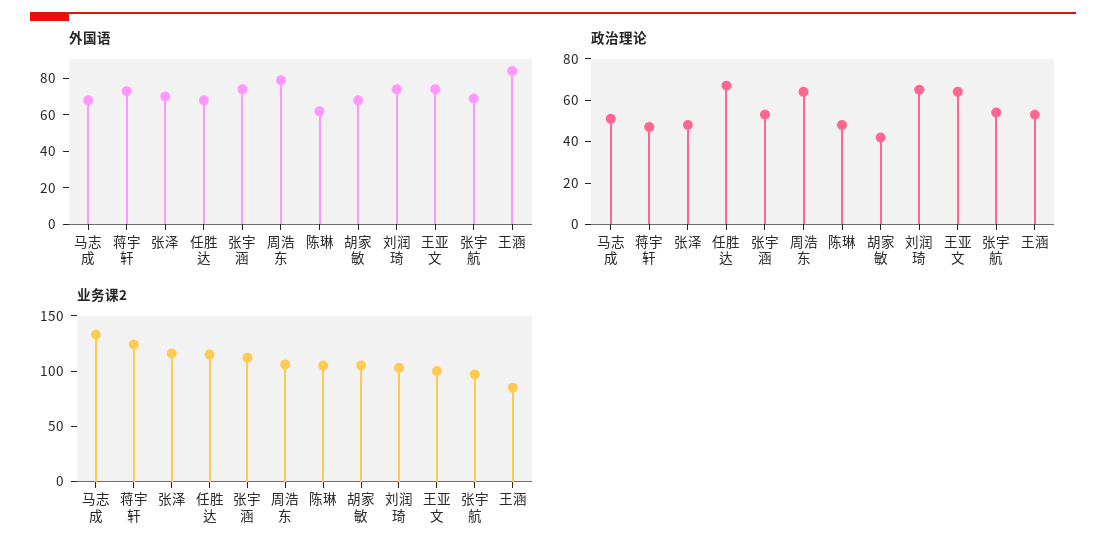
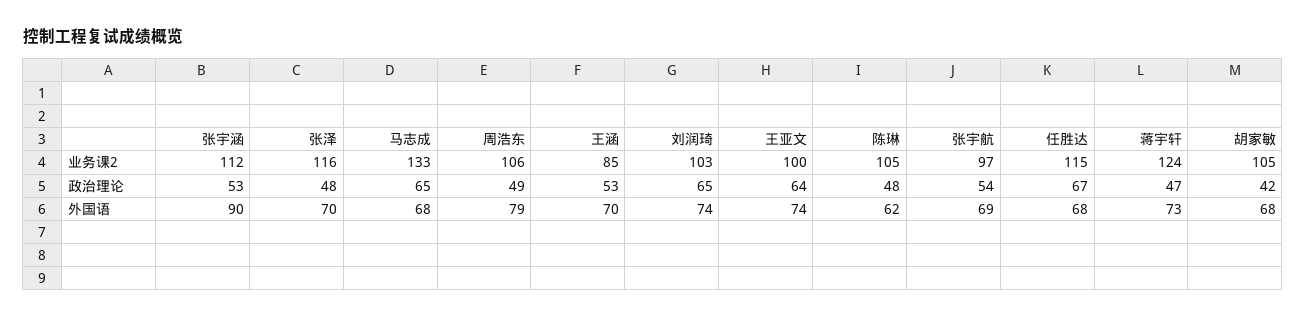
  {
    "外国语": {
      "马志成": 68,
      "蒋宇轩": 73,
      "张泽": 70,
      "任胜达": 68,
-     "张宇涵": 75,
+     "张宇涵": 90,
      "周浩东": 79,
      "陈琳": 62,
      "胡家敏": 68,
      "刘润琦": 74,
      "王亚文": 74,
      "张宇航": 69,
-     "王涵": 85
+     "王涵": 70
    },
    "政治理论": {
-     "马志成": 50,
+     "马志成": 65,
      "蒋宇轩": 47,
      "张泽": 48,
      "任胜达": 67,
      "张宇涵": 53,
-     "周浩东": 65,
+     "周浩东": 49,
      "陈琳": 48,
      "胡家敏": 42,
      "刘润琦": 65,
      "王亚文": 64,
      "张宇航": 54,
      "王涵": 53
    },
    "业务课2": {
      "马志成": 133,
      "蒋宇轩": 124,
      "张泽": 116,
      "任胜达": 115,
      "张宇涵": 112,
      "周浩东": 106,
      "陈琳": 105,
      "胡家敏": 105,
      "刘润琦": 103,
      "王亚文": 100,
      "张宇航": 97,
      "王涵": 85
    }
  }

